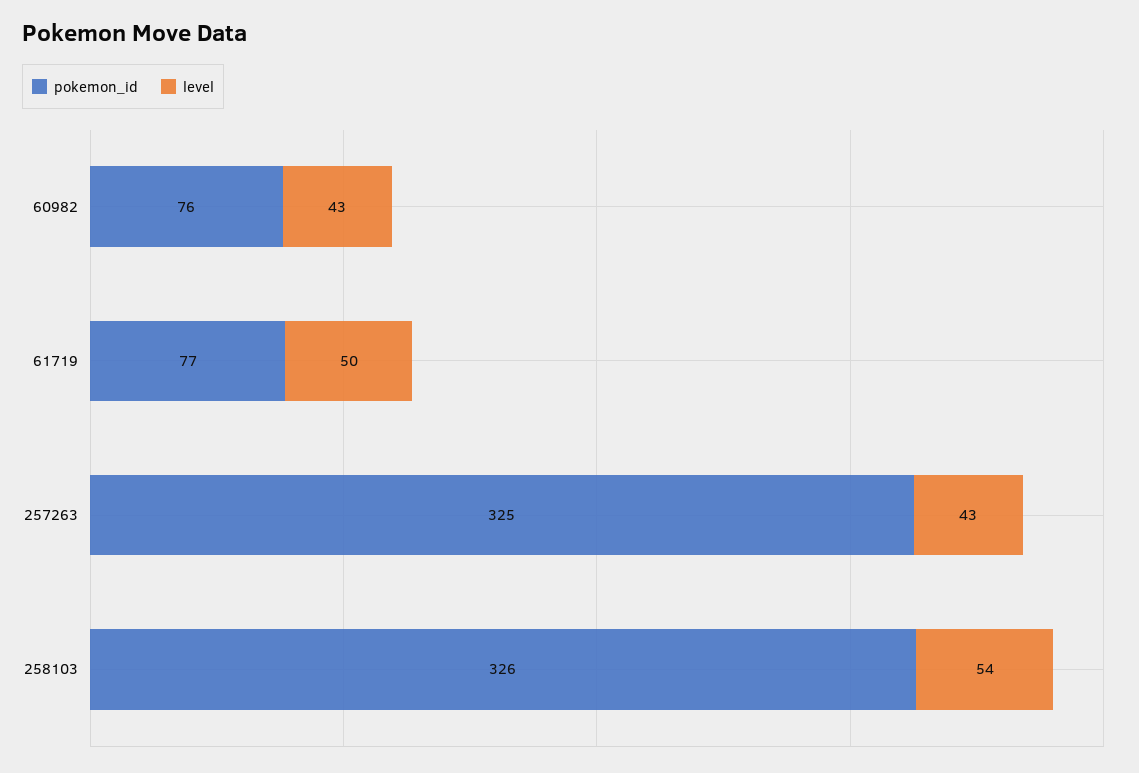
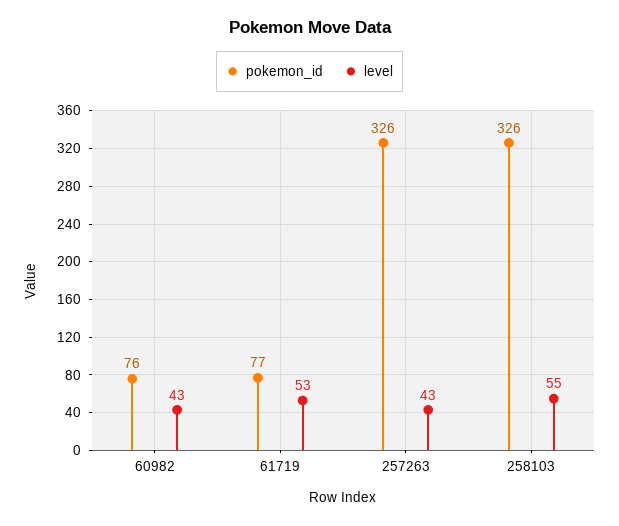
  {
    "pokemon_id": {
      "60982": 76,
      "61719": 77,
-     "257263": 325,
+     "257263": 326,
      "258103": 326
    },
    "level": {
      "60982": 43,
-     "61719": 50,
+     "61719": 53,
      "257263": 43,
-     "258103": 54
+     "258103": 55
    }
  }

